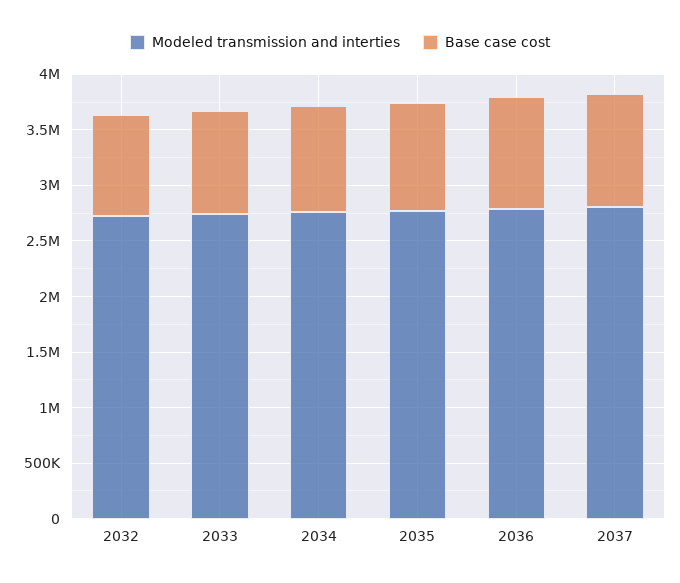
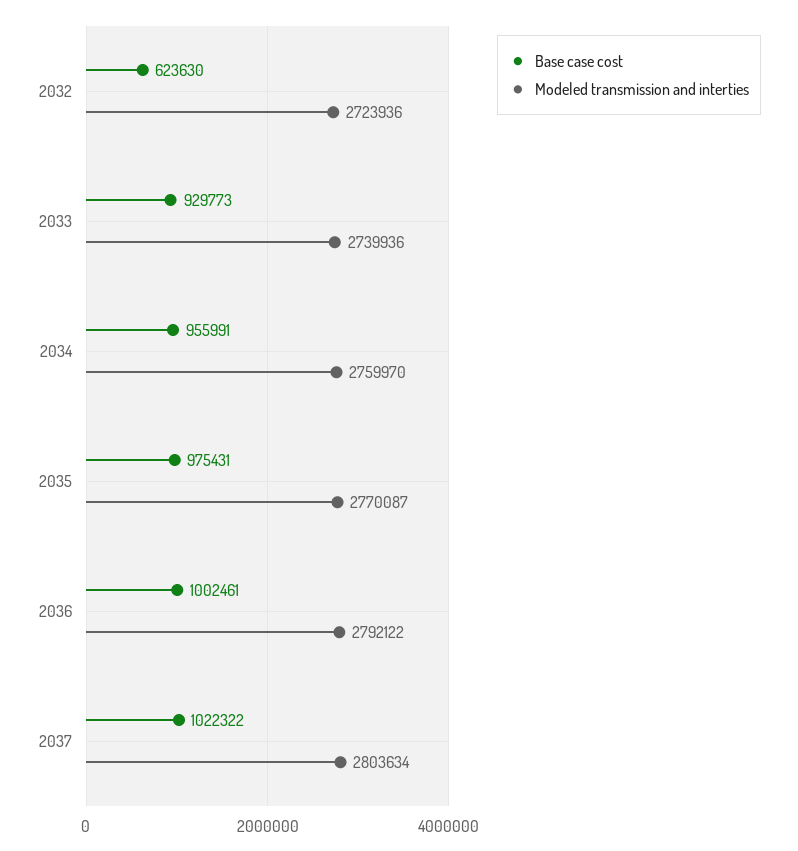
  {
    "Modeled transmission and interties": {
      "2032": 2723936,
      "2033": 2739936,
      "2034": 2759970,
      "2035": 2770087,
      "2036": 2792122,
      "2037": 2803634
    },
    "Base case cost": {
-     "2032": 900000,
+     "2032": 623630,
      "2033": 929773,
      "2034": 955991,
      "2035": 975431,
      "2036": 1002461,
      "2037": 1022322
    }
  }

